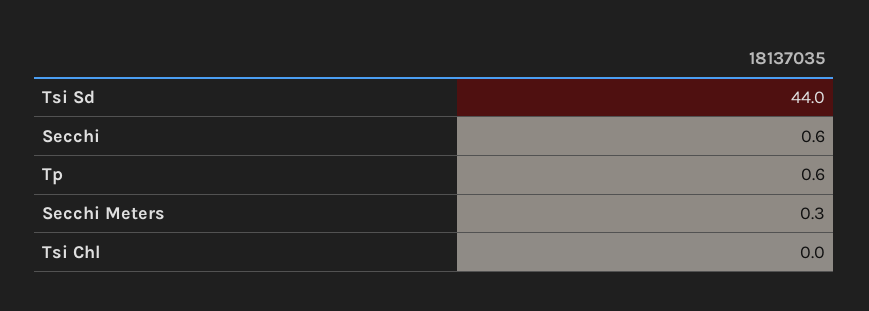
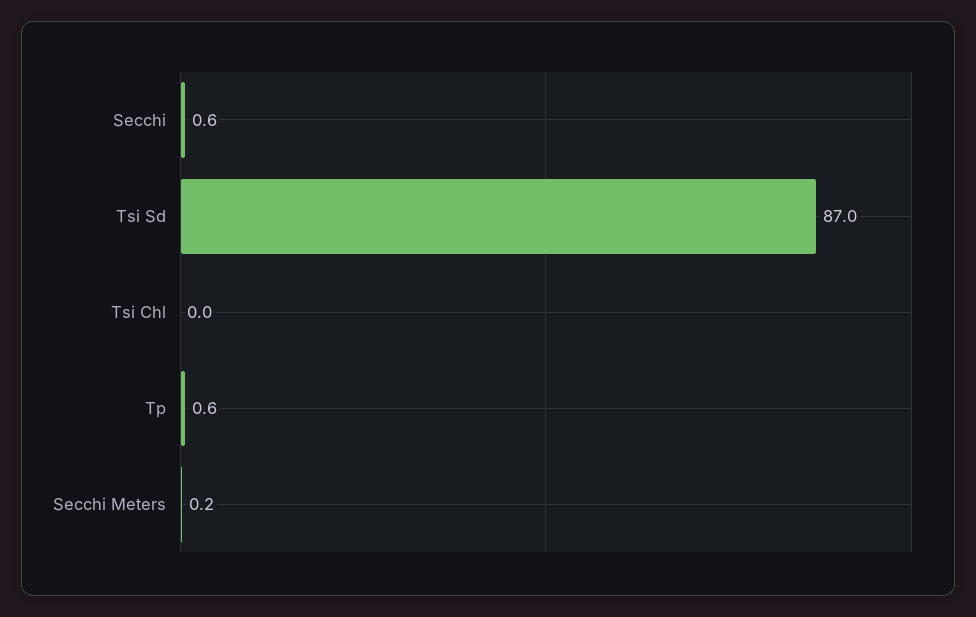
  {
-   "Tsi Sd": 44,
+   "Tsi Sd": 87,
    "Secchi": 0.6,
    "Tp": 0.6,
-   "Secchi Meters": 0.3,
+   "Secchi Meters": 0.2,
    "Tsi Chl": 0
  }

